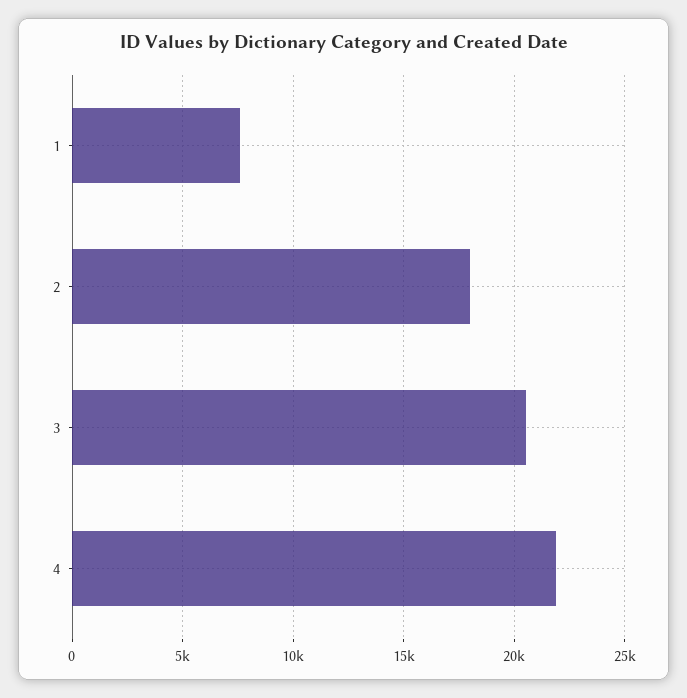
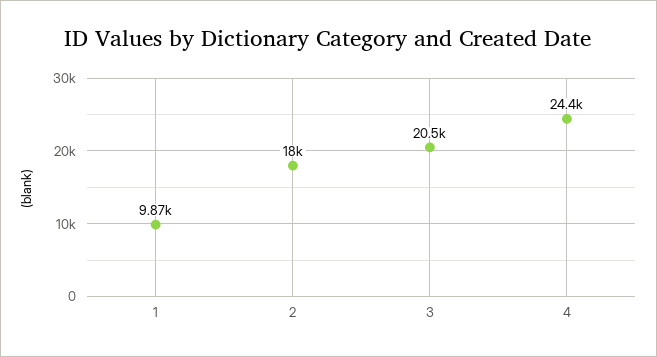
  {
-   "1": 7500,
+   "1": 9870,
    "2": 18000,
    "3": 20500,
-   "4": 22000
+   "4": 24400
  }

